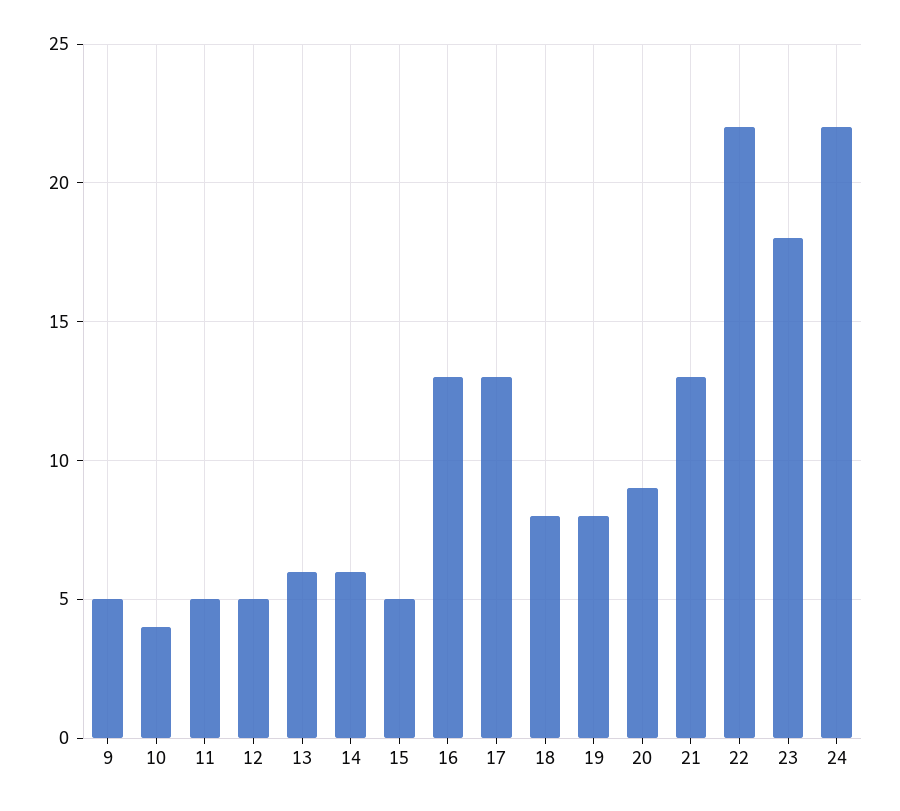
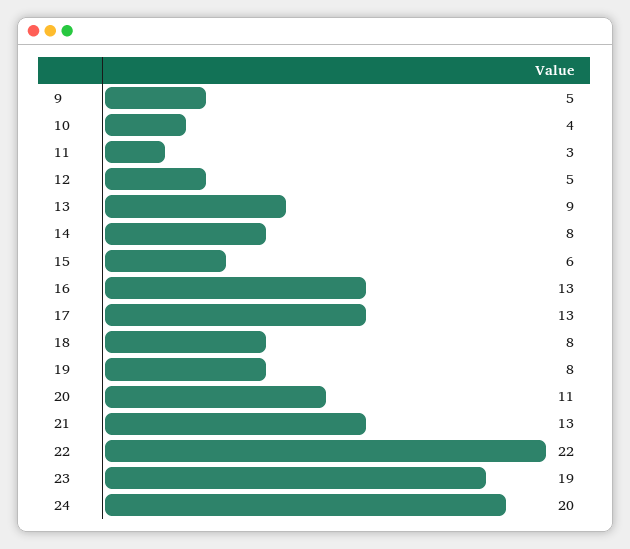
  {
    "9": 5,
    "10": 4,
-   "11": 5,
+   "11": 3,
    "12": 5,
-   "13": 6,
+   "13": 9,
-   "14": 6,
+   "14": 8,
-   "15": 5,
+   "15": 6,
    "16": 13,
    "17": 13,
    "18": 8,
    "19": 8,
-   "20": 9,
+   "20": 11,
    "21": 13,
    "22": 22,
-   "23": 18,
+   "23": 19,
-   "24": 22
+   "24": 20
  }

